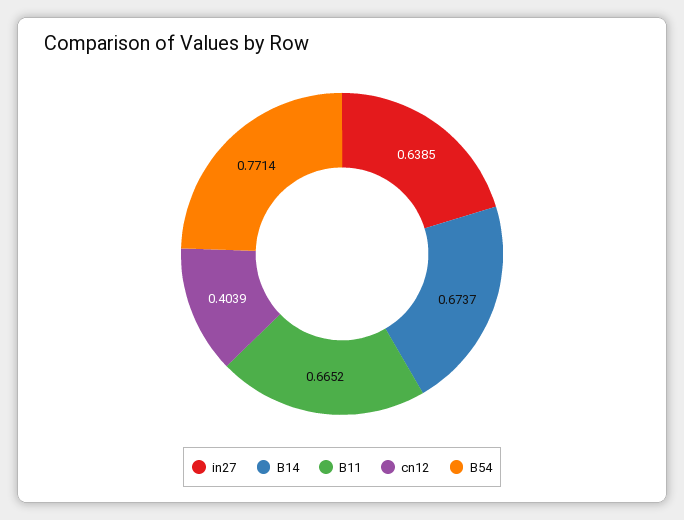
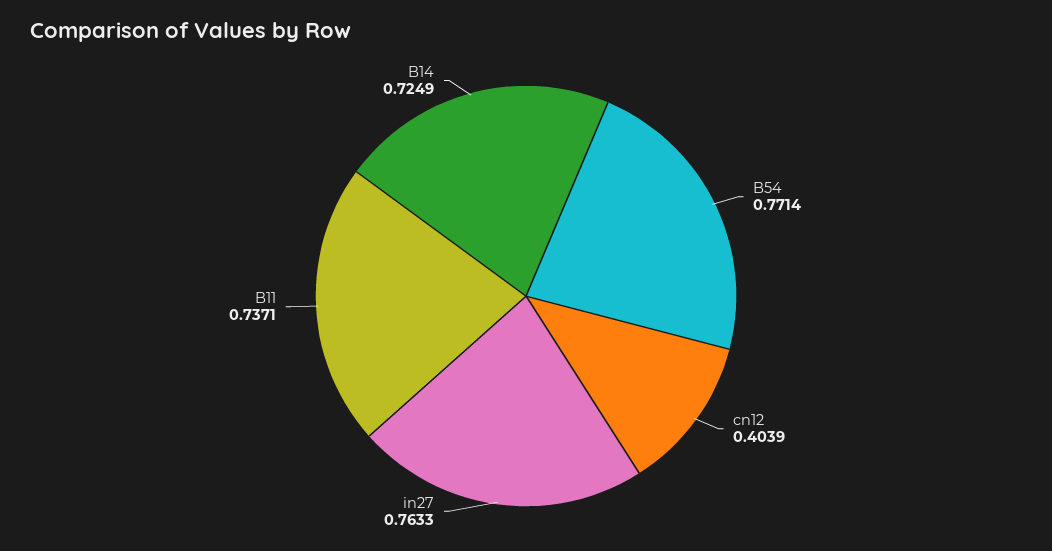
  {
-   "in27": 0.6385,
+   "in27": 0.7633,
-   "B14": 0.6737,
+   "B14": 0.7249,
-   "B11": 0.6652,
+   "B11": 0.7371,
    "cn12": 0.4039,
    "B54": 0.7714
  }

